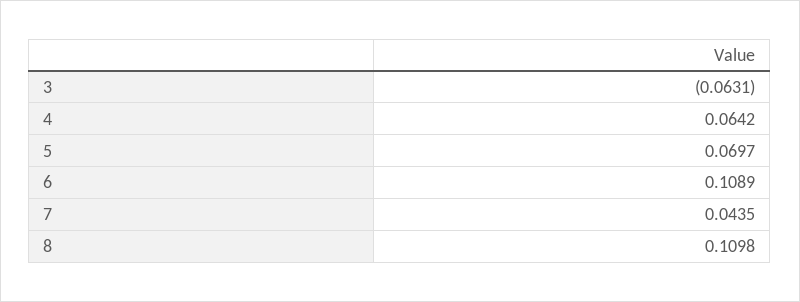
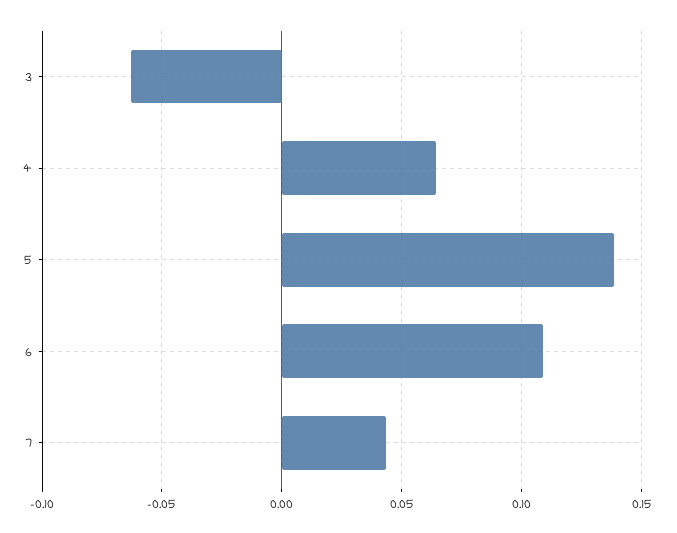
  {
    "3": -0.0631,
    "4": 0.0642,
-   "5": 0.0697,
+   "5": 0.14,
    "6": 0.1089,
-   "7": 0.0435,
+   "7": 0.0435
-   "8": 0.1098
  }

